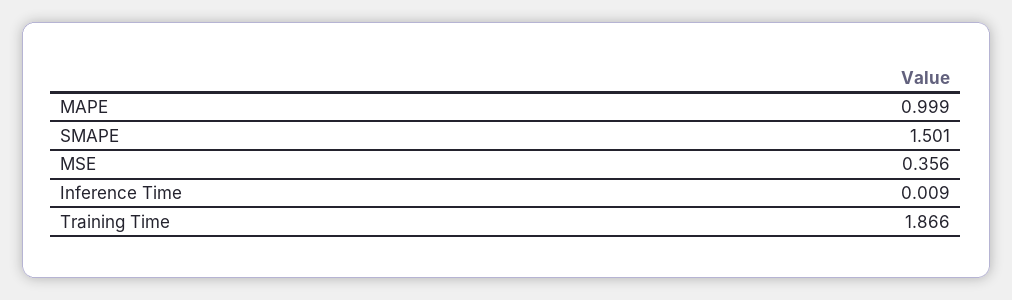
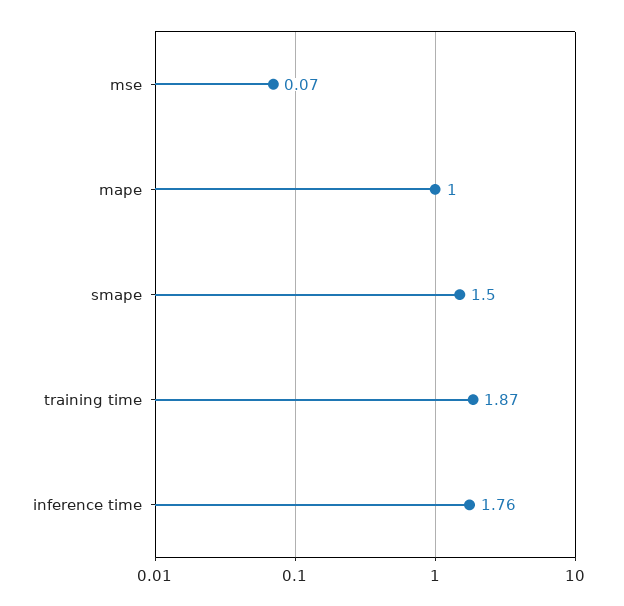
  {
    "MAPE": 0.999,
    "SMAPE": 1.501,
-   "MSE": 0.356,
+   "MSE": 0.07,
-   "Inference Time": 0.009,
+   "Inference Time": 1.76,
    "Training Time": 1.866
  }

